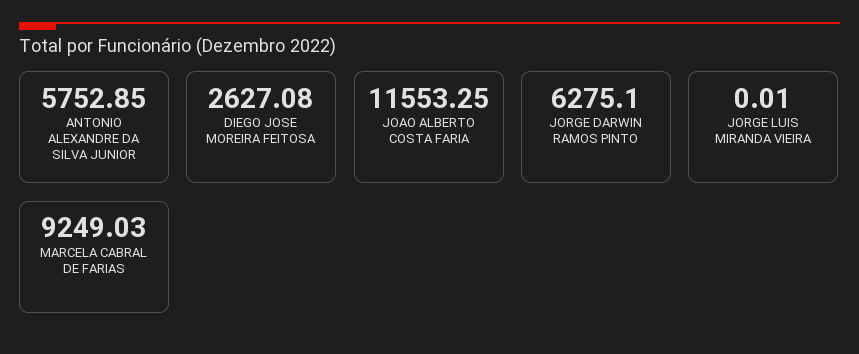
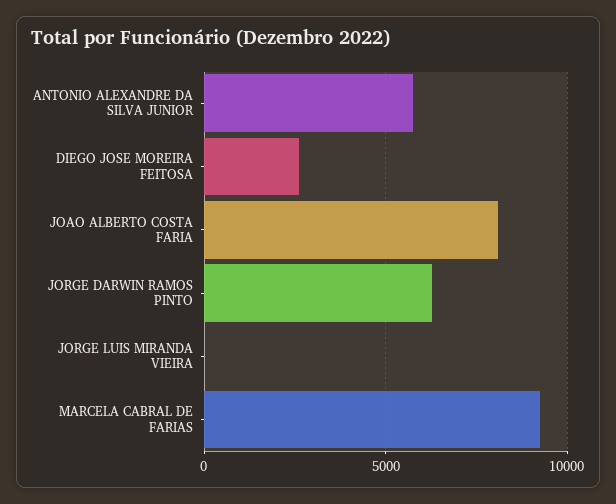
  {
    "ANTONIO ALEXANDRE DA SILVA JUNIOR": 5752.85,
    "DIEGO JOSE MOREIRA FEITOSA": 2627.08,
-   "JOAO ALBERTO COSTA FARIA": 11553.25,
+   "JOAO ALBERTO COSTA FARIA": 8000,
    "JORGE DARWIN RAMOS PINTO": 6275.1,
    "JORGE LUIS MIRANDA VIEIRA": 0.01,
    "MARCELA CABRAL DE FARIAS": 9249.03
  }

